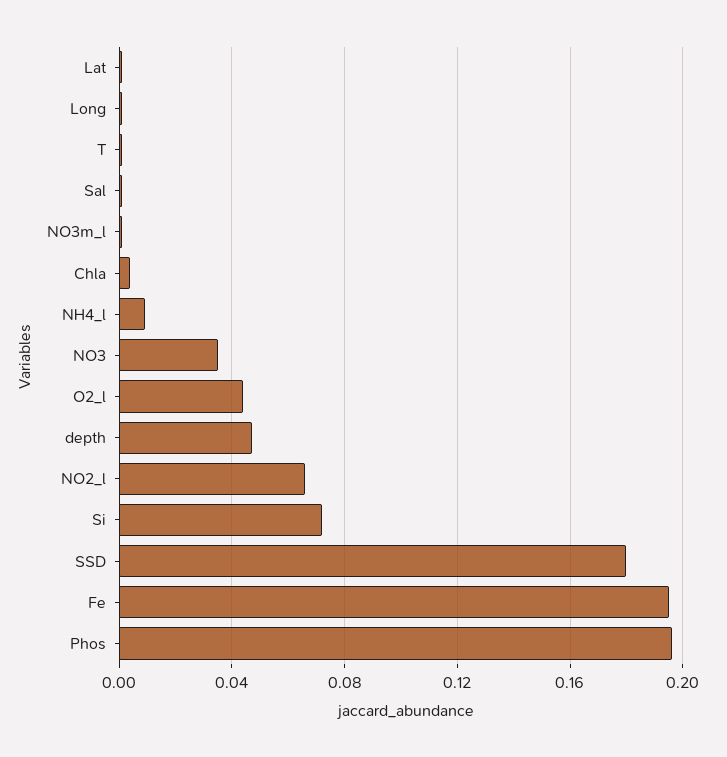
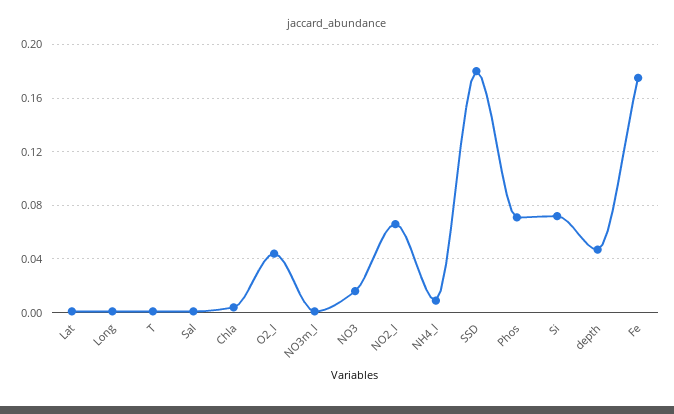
  {
    "Lat": 0,
    "Long": 0,
    "T": 0,
    "Sal": 0,
    "NO3m_l": 0,
    "Chla": 0.005,
    "NH4_l": 0.01,
-   "NO3": 0.035,
+   "NO3": 0.015,
    "O2_l": 0.045,
    "depth": 0.045,
    "NO2_l": 0.065,
    "Si": 0.07,
    "SSD": 0.18,
-   "Fe": 0.195,
+   "Fe": 0.175,
-   "Phos": 0.195
+   "Phos": 0.07
  }

